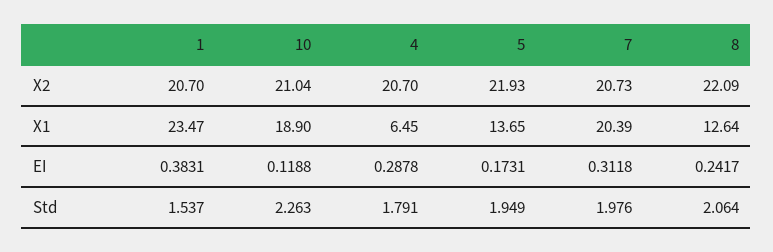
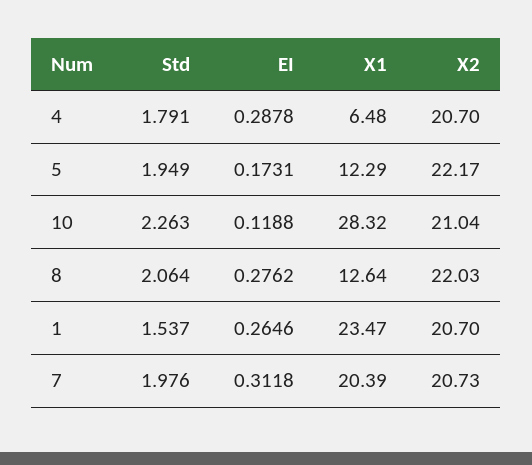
  {
    "1": {
      "X2": 20.7,
      "X1": 23.47,
-     "EI": 0.3831,
+     "EI": 0.2646,
      "Std": 1.537
    },
    "10": {
      "X2": 21.04,
-     "X1": 18.9,
+     "X1": 28.32,
      "EI": 0.1188,
      "Std": 2.263
    },
    "4": {
      "X2": 20.7,
-     "X1": 6.45,
+     "X1": 6.48,
      "EI": 0.2878,
      "Std": 1.791
    },
    "5": {
-     "X2": 21.93,
+     "X2": 22.17,
-     "X1": 13.65,
+     "X1": 12.29,
      "EI": 0.1731,
      "Std": 1.949
    },
    "7": {
      "X2": 20.73,
      "X1": 20.39,
      "EI": 0.3118,
      "Std": 1.976
    },
    "8": {
-     "X2": 22.09,
+     "X2": 22.03,
      "X1": 12.64,
-     "EI": 0.2417,
+     "EI": 0.2762,
      "Std": 2.064
    }
  }

